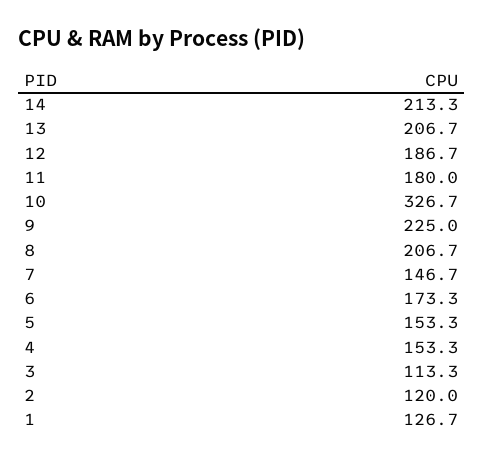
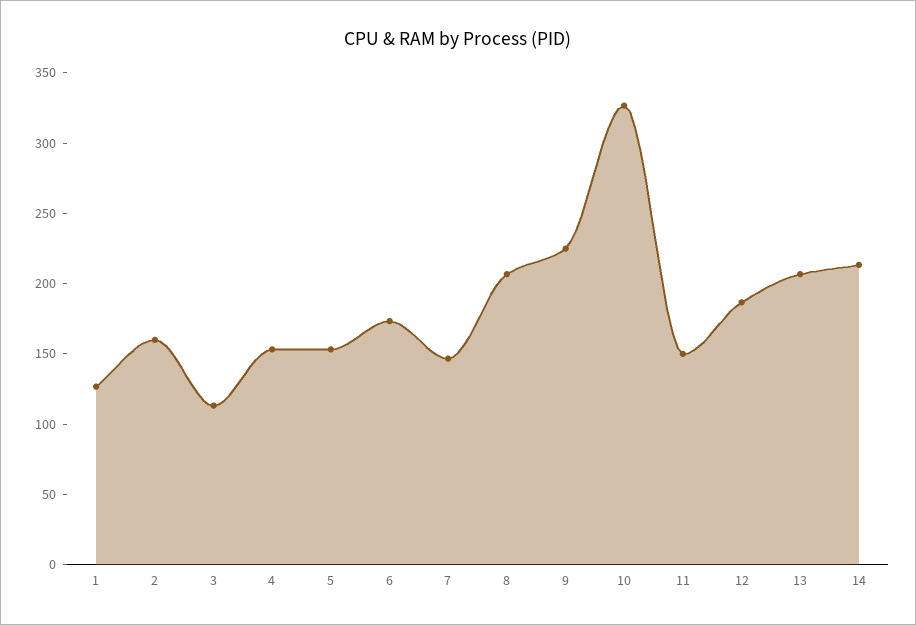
  {
    "14": 213.3,
    "13": 206.7,
    "12": 186.7,
-   "11": 180,
+   "11": 150,
    "10": 326.7,
    "9": 225,
    "8": 206.7,
    "7": 146.7,
    "6": 173.3,
    "5": 153.3,
    "4": 153.3,
    "3": 113.3,
-   "2": 120,
+   "2": 160,
    "1": 126.7
  }

